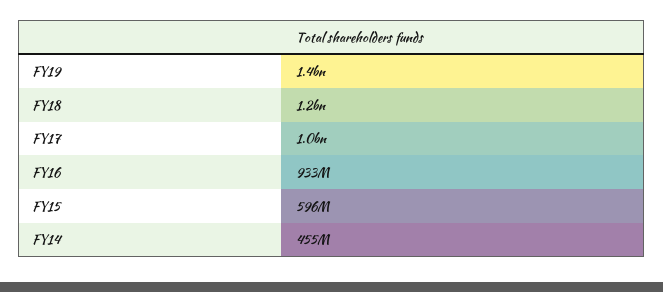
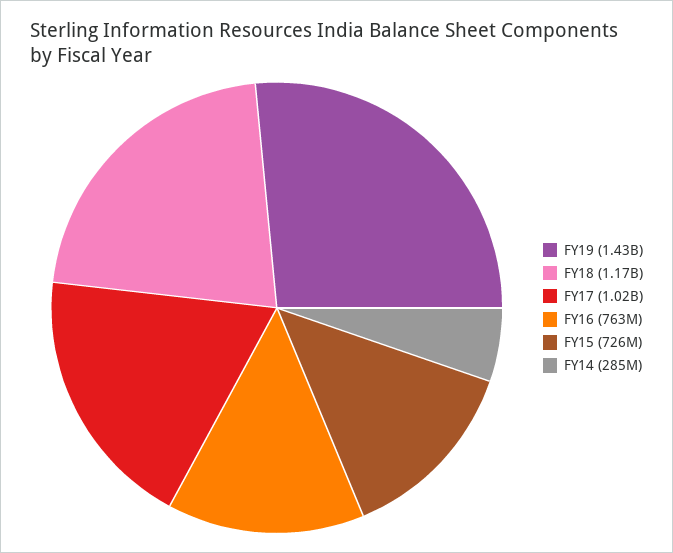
  {
    "FY19": 1430000000,
    "FY18": 1170000000,
    "FY17": 1020000000,
-   "FY16": 933000000,
+   "FY16": 763000000,
-   "FY15": 596000000,
+   "FY15": 726000000,
-   "FY14": 455000000
+   "FY14": 285000000
  }

